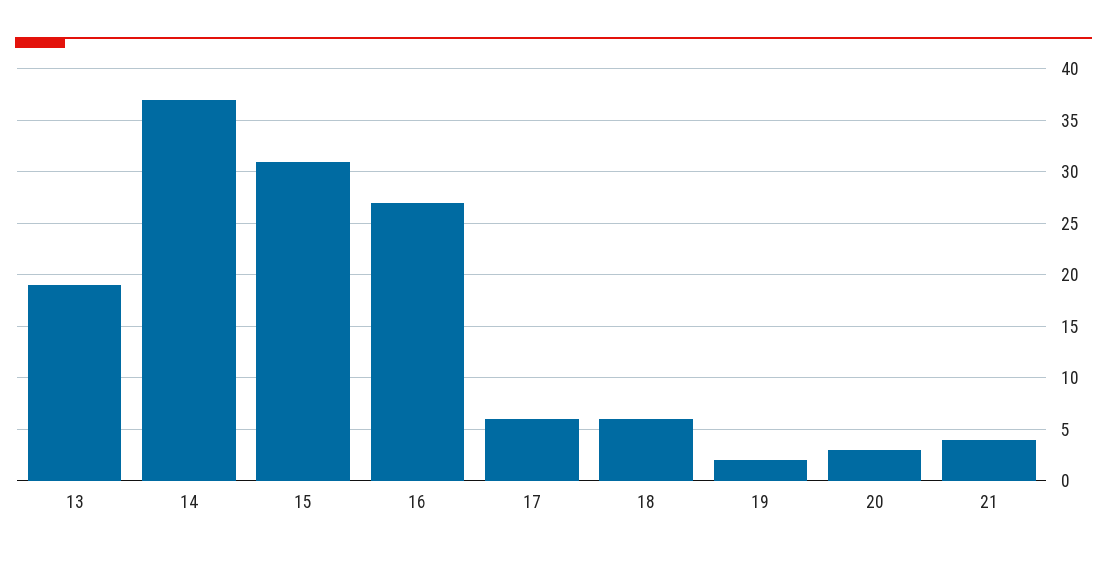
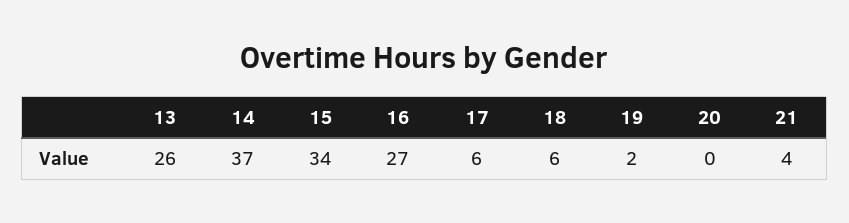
  {
-   "13": 19,
+   "13": 26,
    "14": 37,
-   "15": 31,
+   "15": 34,
    "16": 27,
    "17": 6,
    "18": 6,
    "19": 2,
-   "20": 3,
+   "20": 0,
    "21": 4
  }

